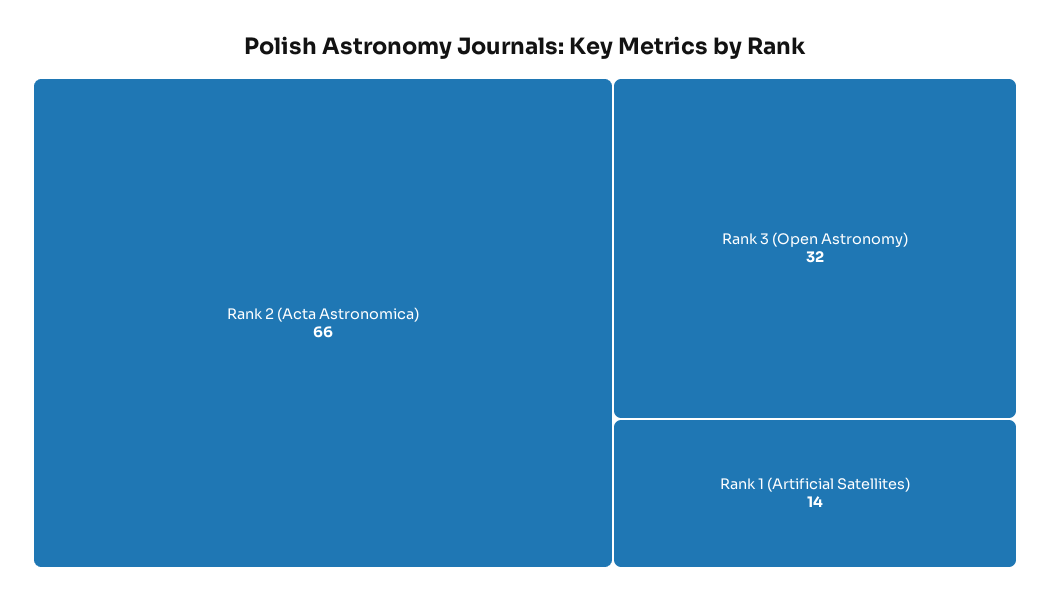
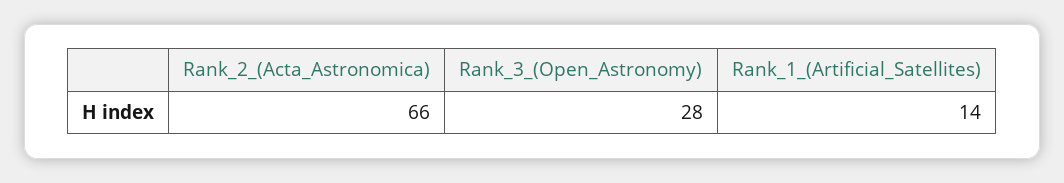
  {
    "Rank 2 (Acta Astronomica)": 66,
-   "Rank 3 (Open Astronomy)": 32,
+   "Rank 3 (Open Astronomy)": 28,
    "Rank 1 (Artificial Satellites)": 14
  }

